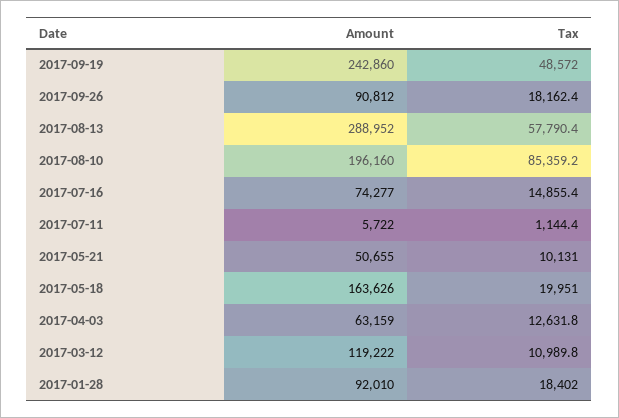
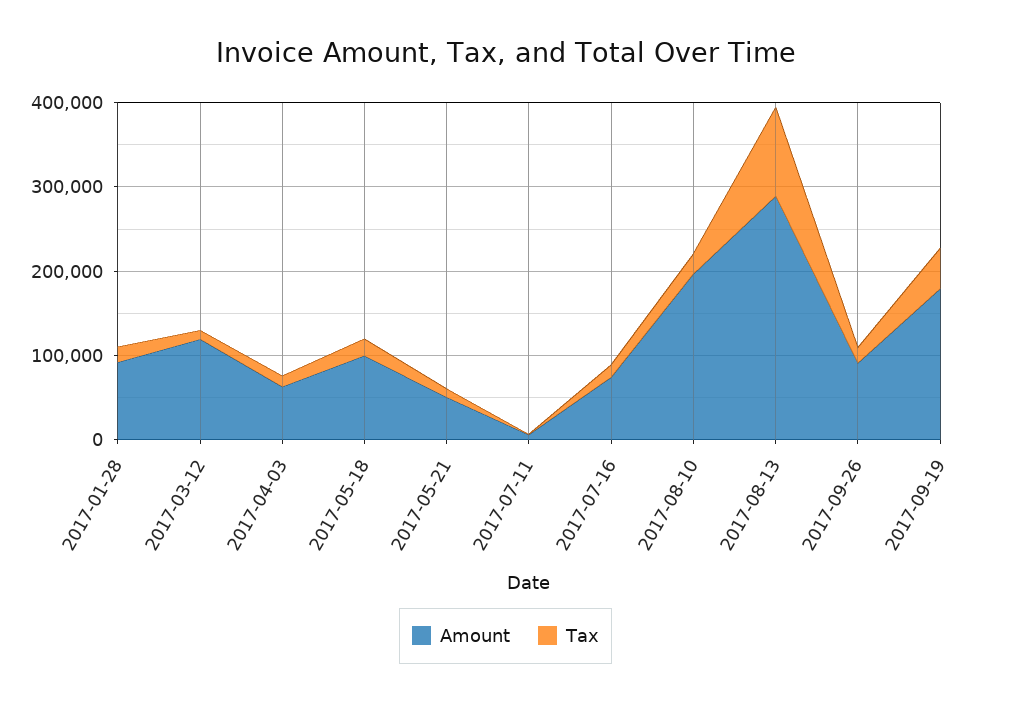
  {
    "Amount": {
-     "2017-09-19": 242860,
+     "2017-09-19": 180000,
      "2017-09-26": 90812,
      "2017-08-13": 288952,
      "2017-08-10": 196160,
      "2017-07-16": 74277,
      "2017-07-11": 5722,
      "2017-05-21": 50655,
-     "2017-05-18": 163626,
+     "2017-05-18": 100000,
      "2017-04-03": 63159,
      "2017-03-12": 119222,
      "2017-01-28": 92010
    },
    "Tax": {
      "2017-09-19": 48572,
      "2017-09-26": 18162.4,
-     "2017-08-13": 57790.4,
+     "2017-08-13": 100000,
-     "2017-08-10": 85359.2,
+     "2017-08-10": 20000,
      "2017-07-16": 14855.4,
      "2017-07-11": 1144.4,
      "2017-05-21": 10131,
      "2017-05-18": 19951,
      "2017-04-03": 12631.8,
      "2017-03-12": 10989.8,
      "2017-01-28": 18402
    }
  }

